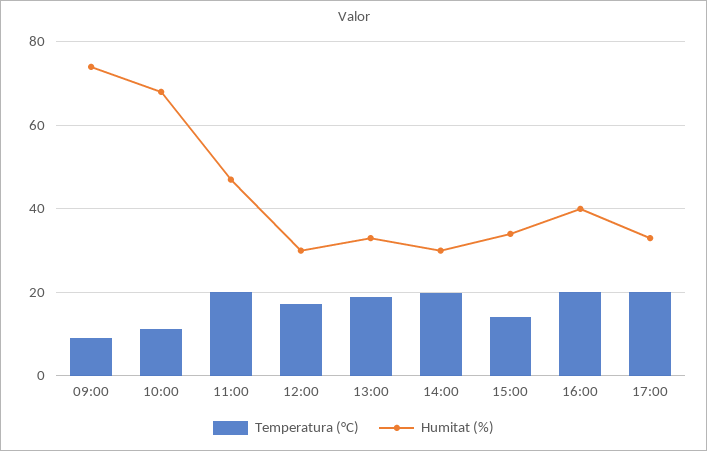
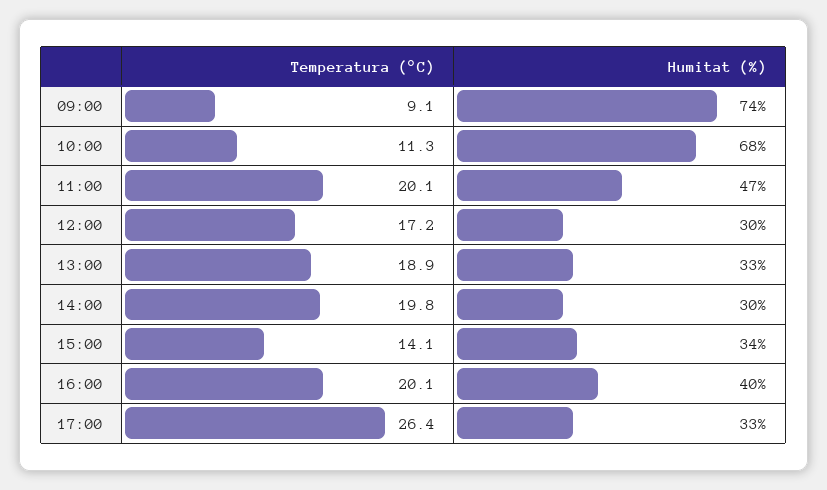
  {
    "Temperatura (°C)": {
      "09:00": 9.1,
      "10:00": 11.3,
      "11:00": 20.1,
      "12:00": 17.2,
      "13:00": 18.9,
      "14:00": 19.8,
      "15:00": 14.1,
      "16:00": 20.1,
-     "17:00": 20
+     "17:00": 26.4
    },
    "Humitat (%)": {
      "09:00": 74,
      "10:00": 68,
      "11:00": 47,
      "12:00": 30,
      "13:00": 33,
      "14:00": 30,
      "15:00": 34,
      "16:00": 40,
      "17:00": 33
    }
  }

